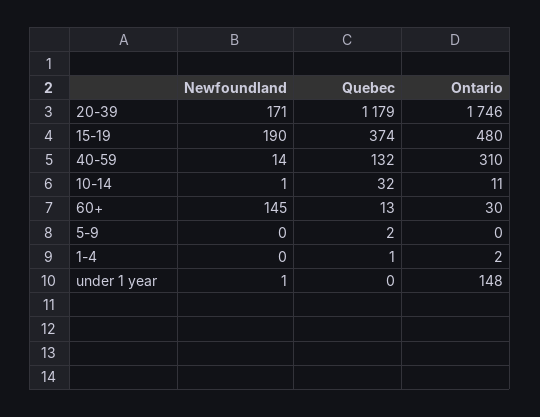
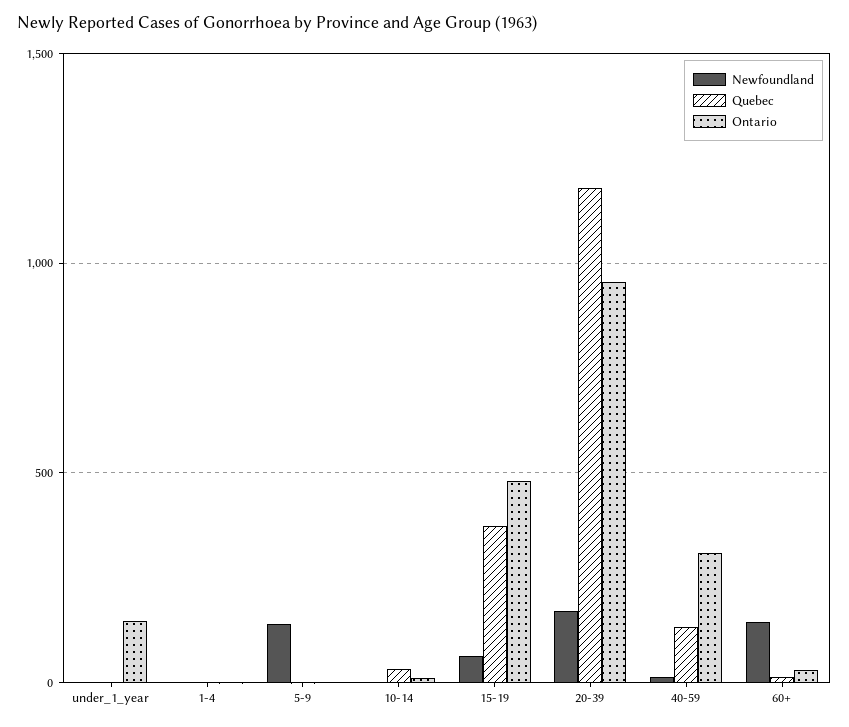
  {
    "Newfoundland": {
      "20-39": 171,
-     "15-19": 190,
+     "15-19": 50,
      "40-59": 14,
      "10-14": 1,
      "60+": 145,
-     "5-9": 0,
+     "5-9": 150,
      "1-4": 0,
      "under 1 year": 1
    },
    "Quebec": {
      "20-39": 1179,
      "15-19": 374,
      "40-59": 132,
      "10-14": 32,
      "60+": 13,
      "5-9": 2,
      "1-4": 1,
      "under 1 year": 0
    },
    "Ontario": {
-     "20-39": 1746,
+     "20-39": 950,
      "15-19": 480,
      "40-59": 310,
      "10-14": 11,
      "60+": 30,
      "5-9": 0,
      "1-4": 2,
      "under 1 year": 148
    }
  }

